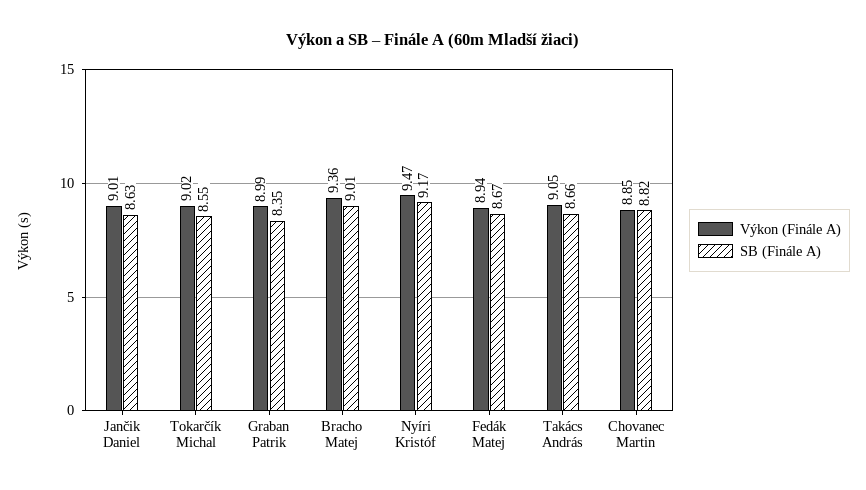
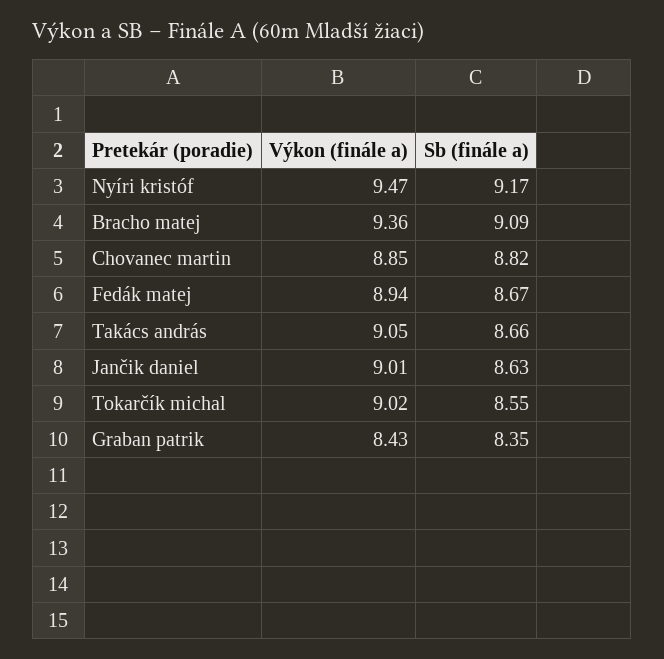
  {
    "Výkon (Finále A)": {
      "Jančik Daniel": 9.01,
      "Tokarčík Michal": 9.02,
-     "Graban Patrik": 8.99,
+     "Graban Patrik": 8.43,
      "Bracho Matej": 9.36,
      "Nyíri Kristóf": 9.47,
      "Fedák Matej": 8.94,
      "Takács András": 9.05,
      "Chovanec Martin": 8.85
    },
    "SB (Finále A)": {
      "Jančik Daniel": 8.63,
      "Tokarčík Michal": 8.55,
      "Graban Patrik": 8.35,
-     "Bracho Matej": 9.01,
+     "Bracho Matej": 9.09,
      "Nyíri Kristóf": 9.17,
      "Fedák Matej": 8.67,
      "Takács András": 8.66,
      "Chovanec Martin": 8.82
    }
  }

